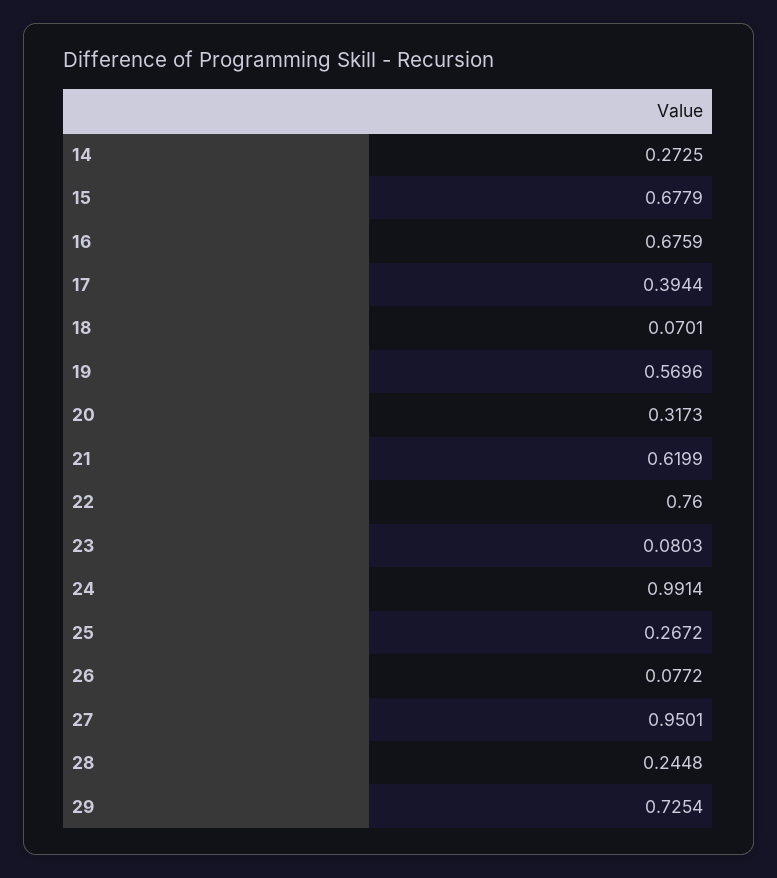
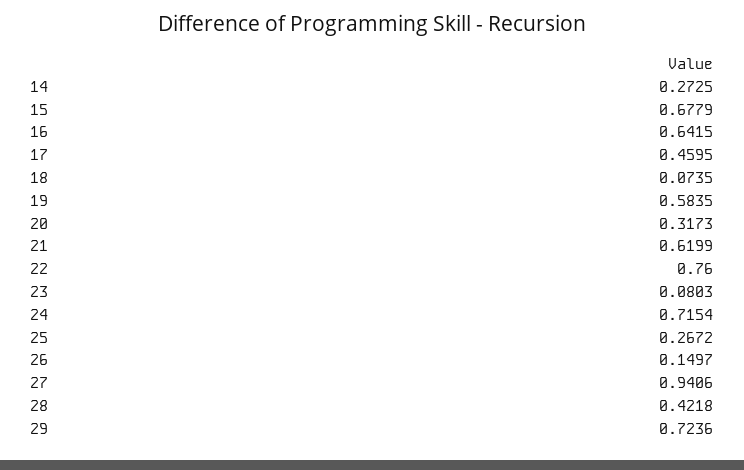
  {
    "14": 0.2725,
    "15": 0.6779,
-   "16": 0.6759,
+   "16": 0.6415,
-   "17": 0.3944,
+   "17": 0.4595,
-   "18": 0.0701,
+   "18": 0.0735,
-   "19": 0.5696,
+   "19": 0.5835,
    "20": 0.3173,
    "21": 0.6199,
    "22": 0.76,
    "23": 0.0803,
-   "24": 0.9914,
+   "24": 0.7154,
    "25": 0.2672,
-   "26": 0.0772,
+   "26": 0.1497,
-   "27": 0.9501,
+   "27": 0.9406,
-   "28": 0.2448,
+   "28": 0.4218,
-   "29": 0.7254
+   "29": 0.7236
  }

